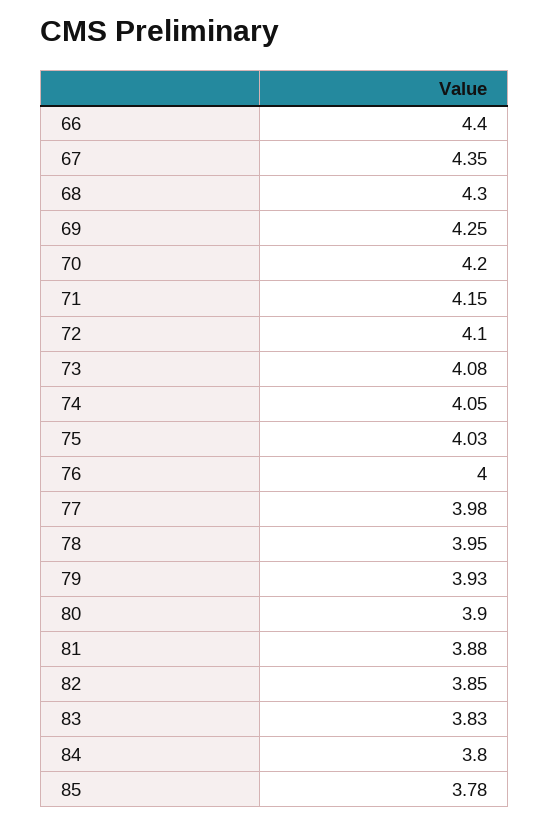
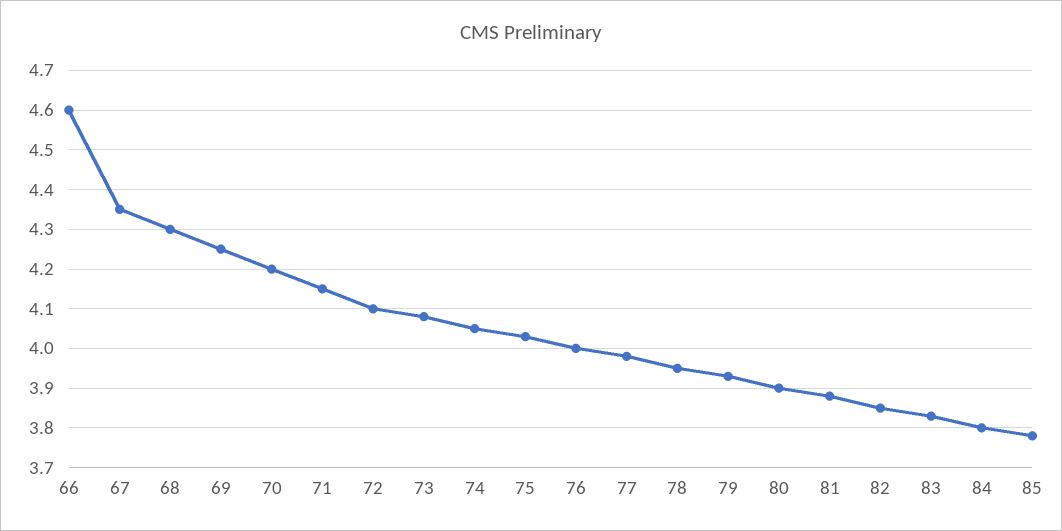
  {
-   "66": 4.4,
+   "66": 4.6,
    "67": 4.35,
    "68": 4.3,
    "69": 4.25,
    "70": 4.2,
    "71": 4.15,
    "72": 4.1,
    "73": 4.08,
    "74": 4.05,
    "75": 4.03,
    "76": 4,
    "77": 3.98,
    "78": 3.95,
    "79": 3.93,
    "80": 3.9,
    "81": 3.88,
    "82": 3.85,
    "83": 3.83,
    "84": 3.8,
    "85": 3.78
  }

